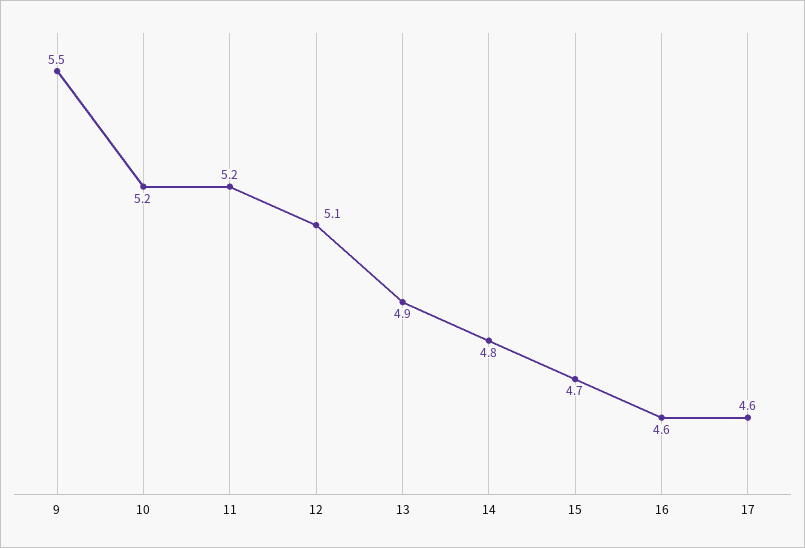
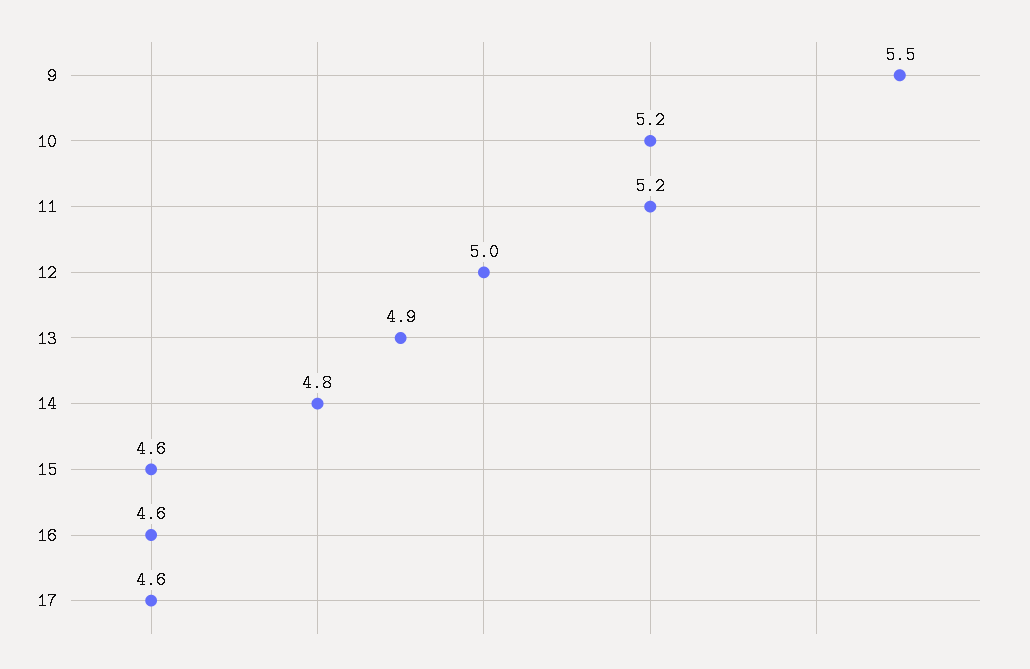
  {
    "9": 5.5,
    "10": 5.2,
    "11": 5.2,
-   "12": 5.1,
+   "12": 5,
    "13": 4.9,
    "14": 4.8,
-   "15": 4.7,
+   "15": 4.6,
    "16": 4.6,
    "17": 4.6
  }

